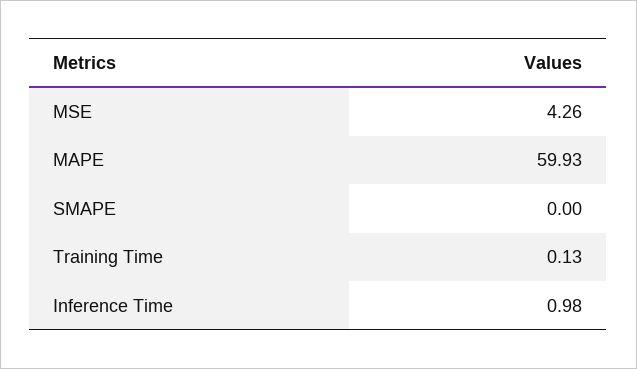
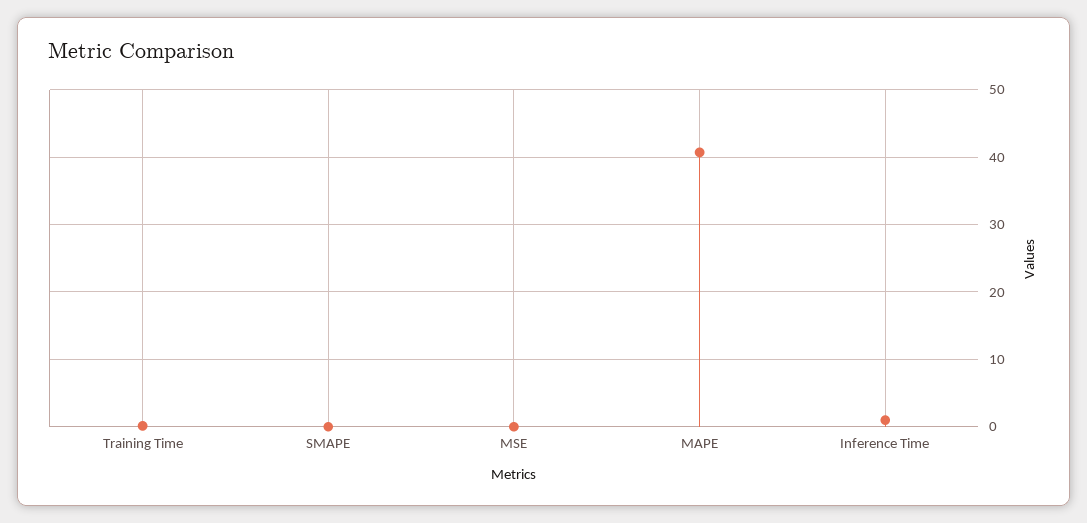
  {
-   "MSE": 4.26,
+   "MSE": 0,
-   "MAPE": 59.93,
+   "MAPE": 41,
    "SMAPE": 0,
    "Training Time": 0.13,
    "Inference Time": 0.98
  }

